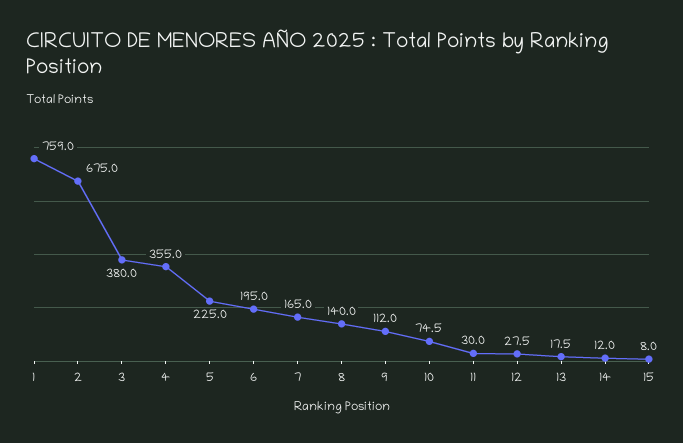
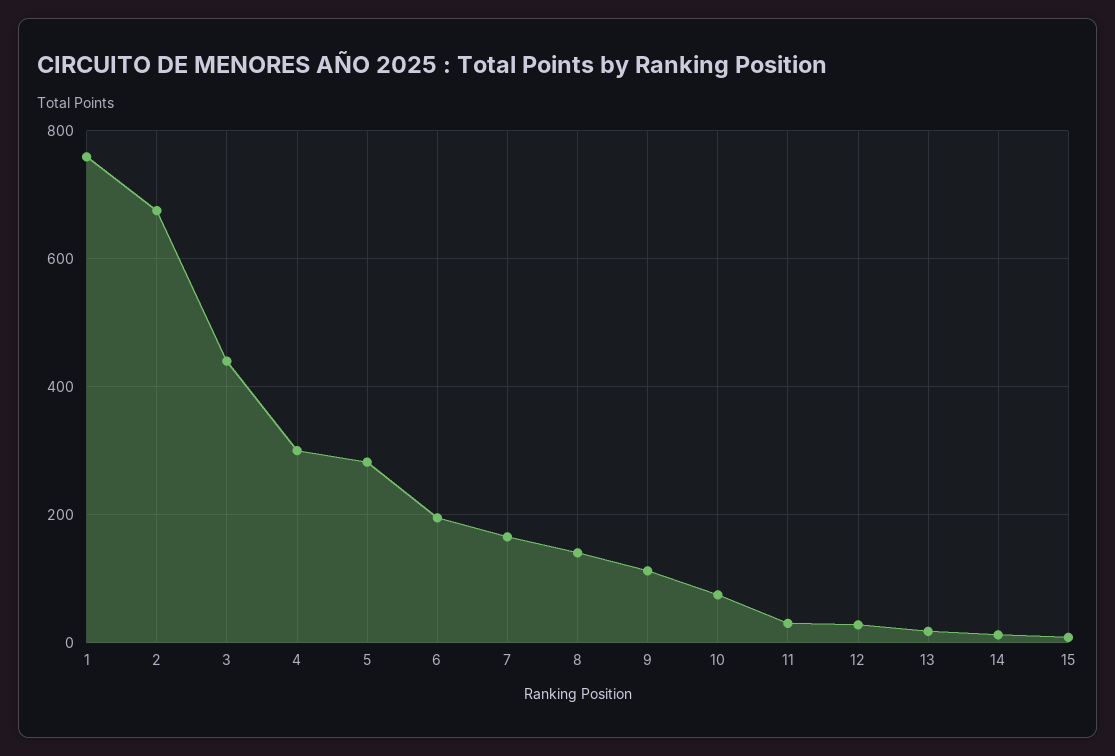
  {
    "1": 759,
    "2": 675,
-   "3": 380,
+   "3": 440,
-   "4": 355,
+   "4": 300,
-   "5": 225,
+   "5": 280,
    "6": 195,
    "7": 165,
    "8": 140,
    "9": 112,
    "10": 74.5,
    "11": 30,
    "12": 27.5,
    "13": 17.5,
    "14": 12,
    "15": 8
  }

